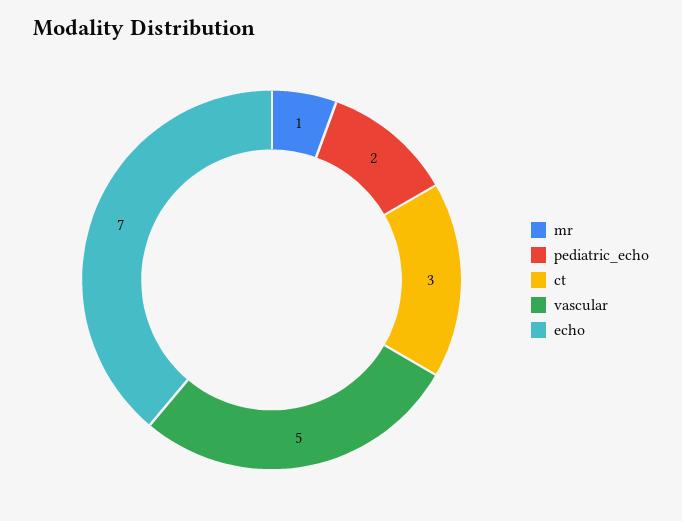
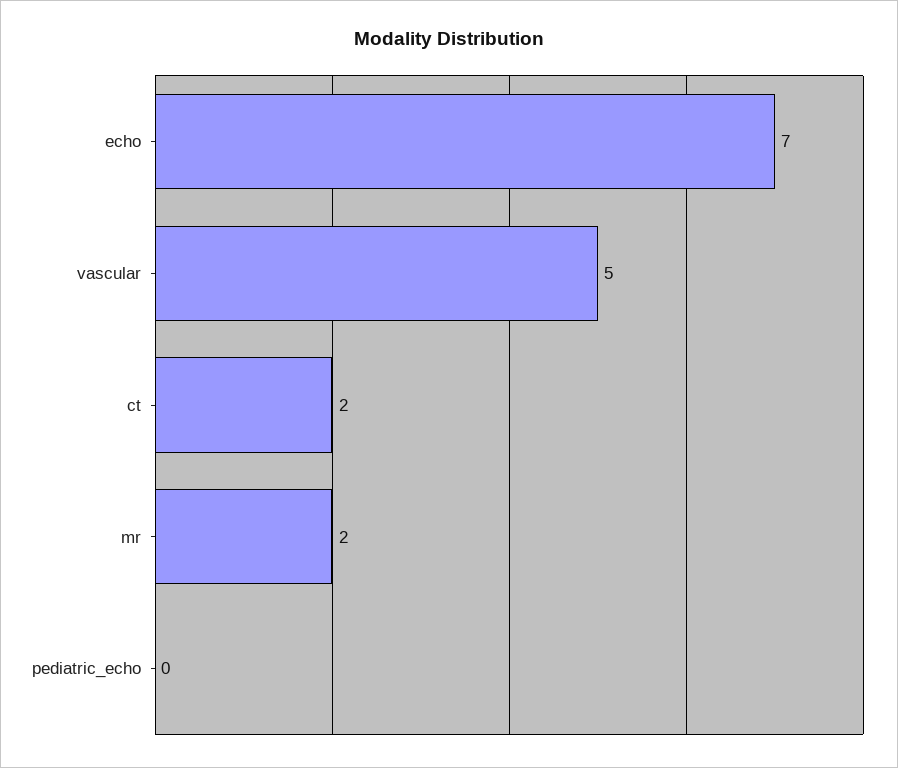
  {
-   "mr": 1,
+   "mr": 2,
-   "pediatric_echo": 2,
+   "pediatric_echo": 0,
-   "ct": 3,
+   "ct": 2,
    "vascular": 5,
    "echo": 7
  }

